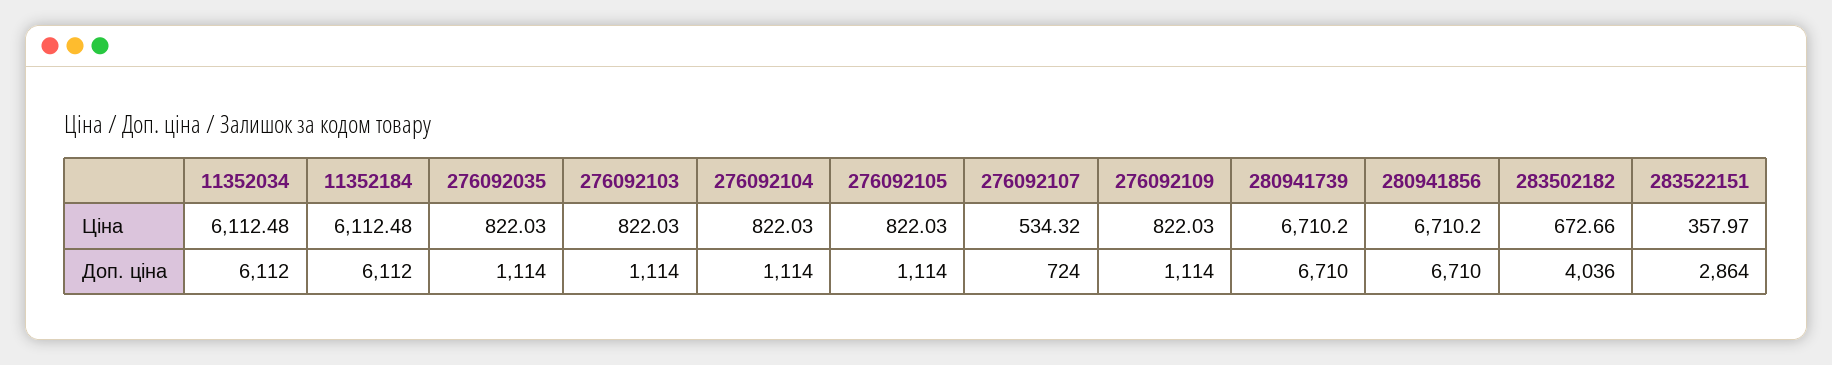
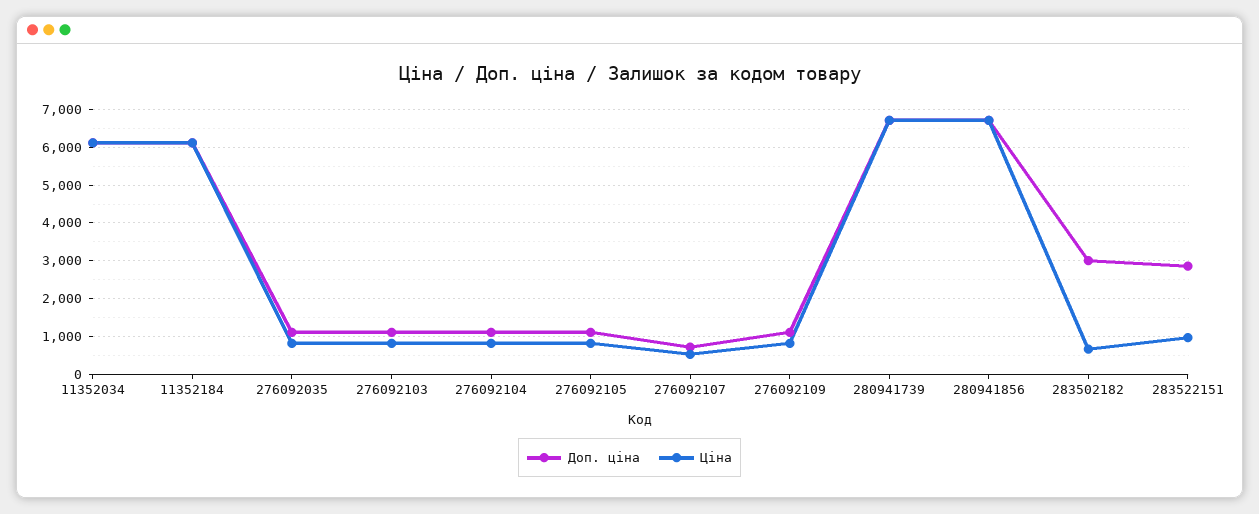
  {
    "Ціна": {
      "11352034": 6112.48,
      "11352184": 6112.48,
      "276092035": 822.03,
      "276092103": 822.03,
      "276092104": 822.03,
      "276092105": 822.03,
      "276092107": 534.32,
      "276092109": 822.03,
      "280941739": 6710.2,
      "280941856": 6710.2,
      "283502182": 672.66,
-     "283522151": 357.97
+     "283522151": 1000
    },
    "Доп. ціна": {
      "11352034": 6112,
      "11352184": 6112,
      "276092035": 1114,
      "276092103": 1114,
      "276092104": 1114,
      "276092105": 1114,
      "276092107": 724,
      "276092109": 1114,
      "280941739": 6710,
      "280941856": 6710,
-     "283502182": 4036,
+     "283502182": 3000,
      "283522151": 2864
    }
  }

